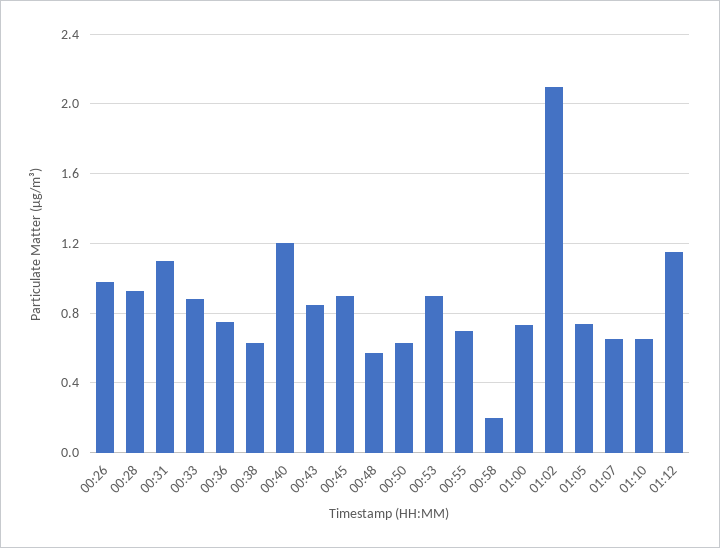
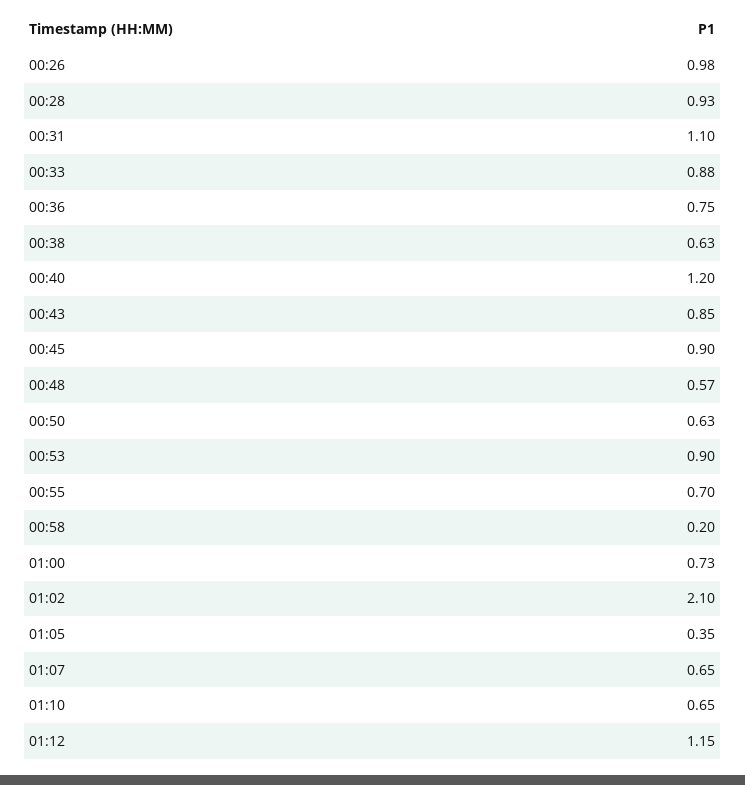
  {
    "00:26": 0.98,
    "00:28": 0.93,
    "00:31": 1.1,
    "00:33": 0.88,
    "00:36": 0.75,
    "00:38": 0.63,
    "00:40": 1.2,
    "00:43": 0.85,
    "00:45": 0.9,
    "00:48": 0.57,
    "00:50": 0.63,
    "00:53": 0.9,
    "00:55": 0.7,
    "00:58": 0.2,
    "01:00": 0.73,
    "01:02": 2.1,
-   "01:05": 0.75,
+   "01:05": 0.35,
    "01:07": 0.65,
    "01:10": 0.65,
    "01:12": 1.15
  }

